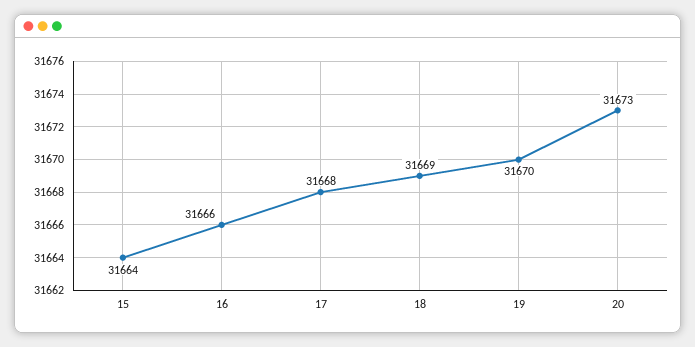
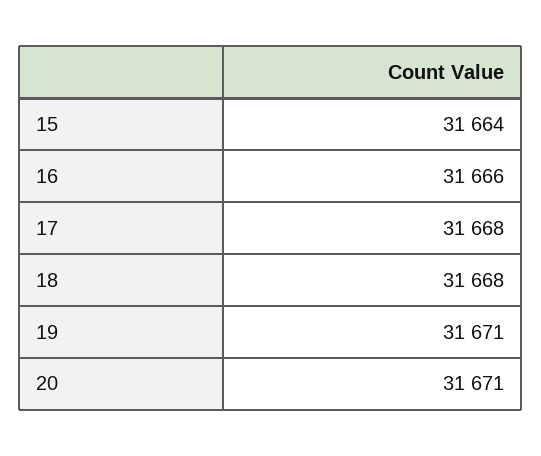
  {
    "15": 31664,
    "16": 31666,
    "17": 31668,
-   "18": 31669,
+   "18": 31668,
-   "19": 31670,
+   "19": 31671,
-   "20": 31673
+   "20": 31671
  }

